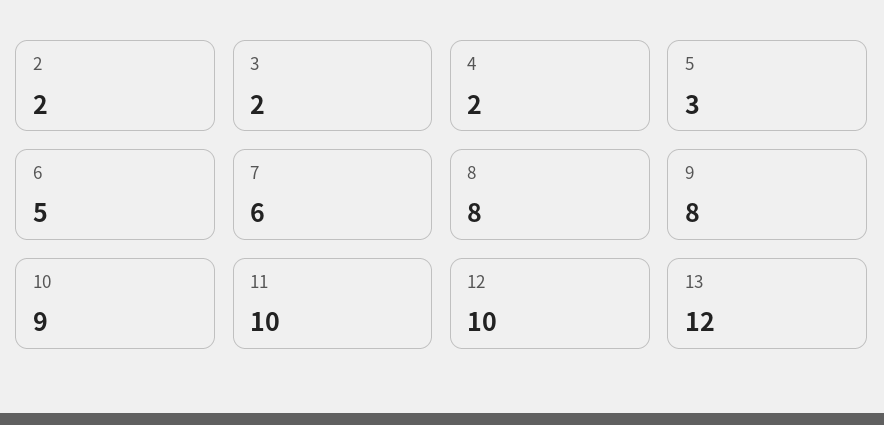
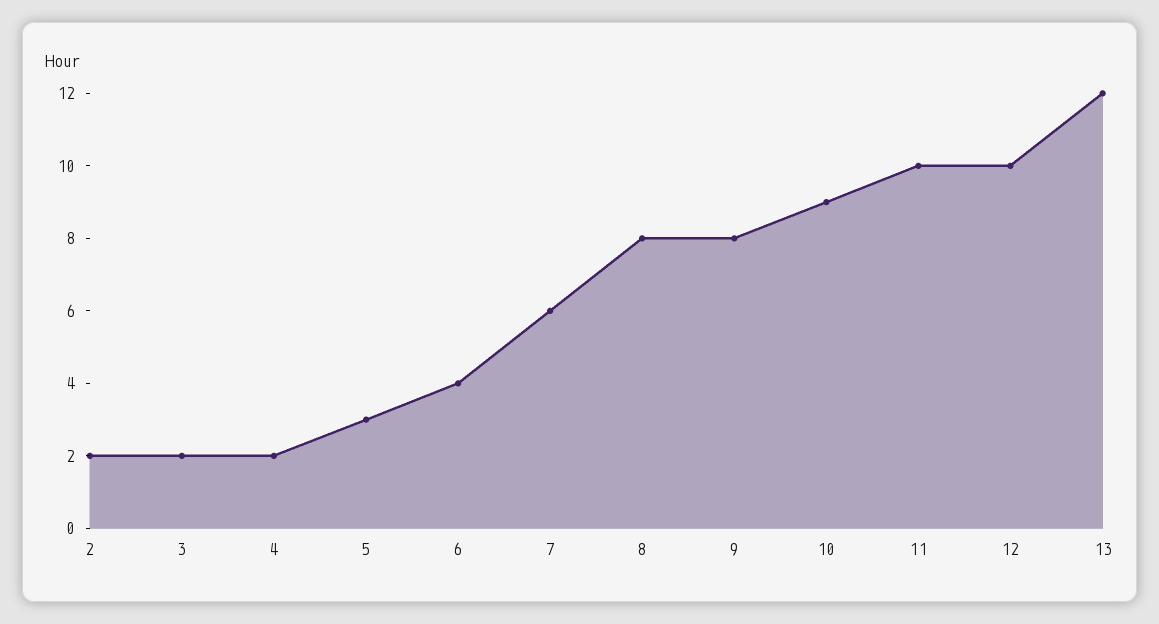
  {
    "2": 2,
    "3": 2,
    "4": 2,
    "5": 3,
-   "6": 5,
+   "6": 4,
    "7": 6,
    "8": 8,
    "9": 8,
    "10": 9,
    "11": 10,
    "12": 10,
    "13": 12
  }

